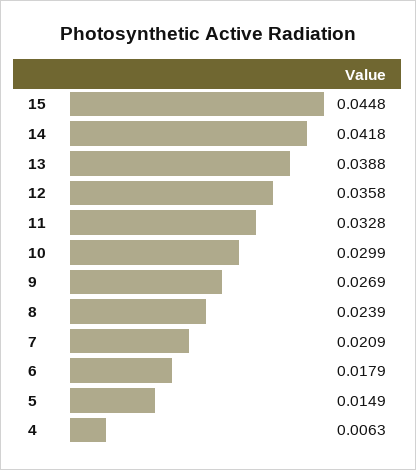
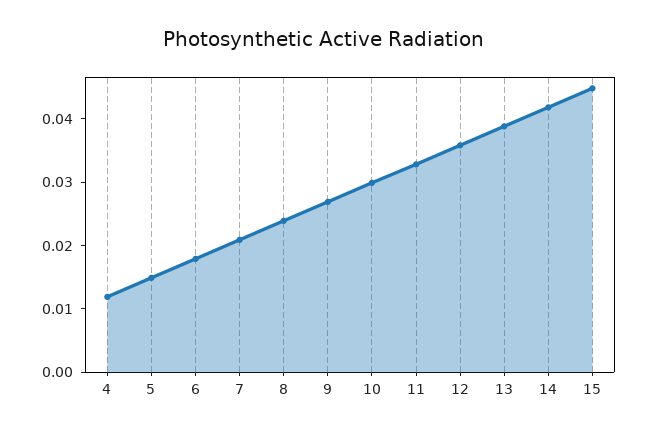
  {
    "15": 0.0448,
    "14": 0.0418,
    "13": 0.0388,
    "12": 0.0358,
    "11": 0.0328,
    "10": 0.0299,
    "9": 0.0269,
    "8": 0.0239,
    "7": 0.0209,
    "6": 0.0179,
    "5": 0.0149,
-   "4": 0.0063
+   "4": 0.012
  }

